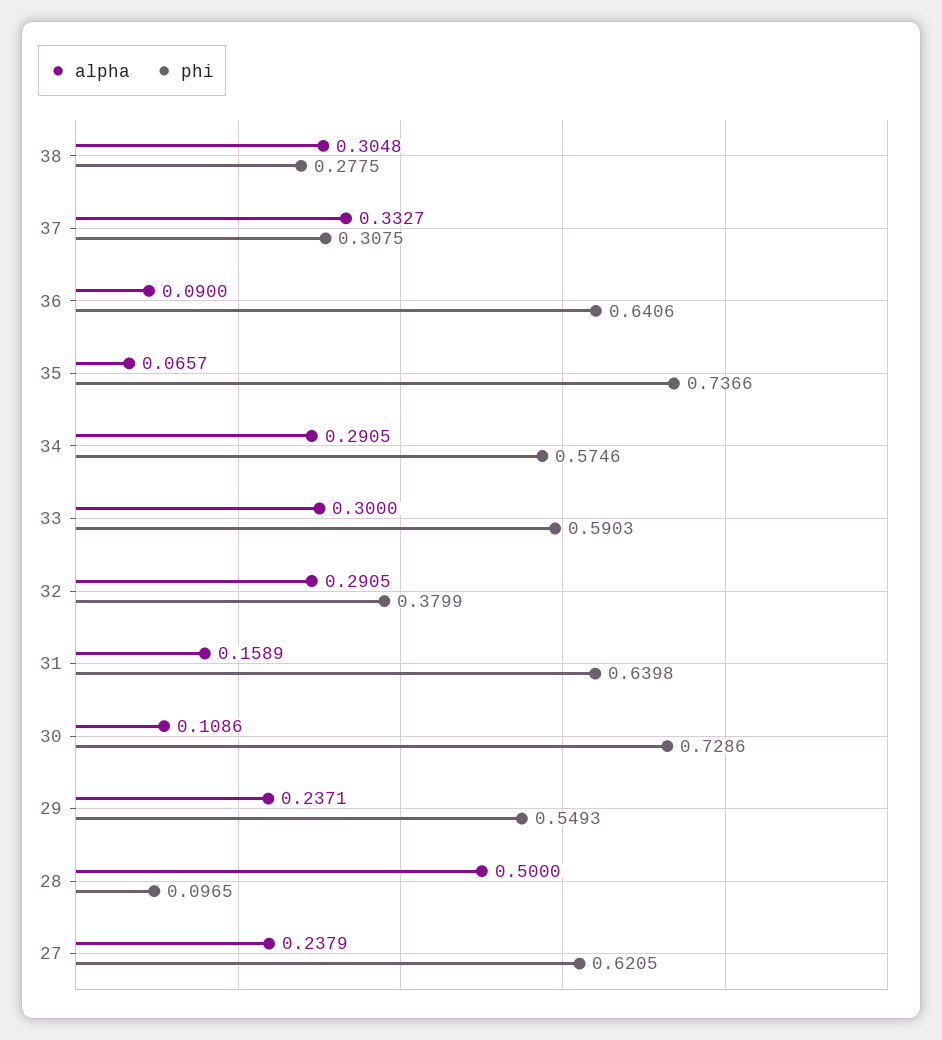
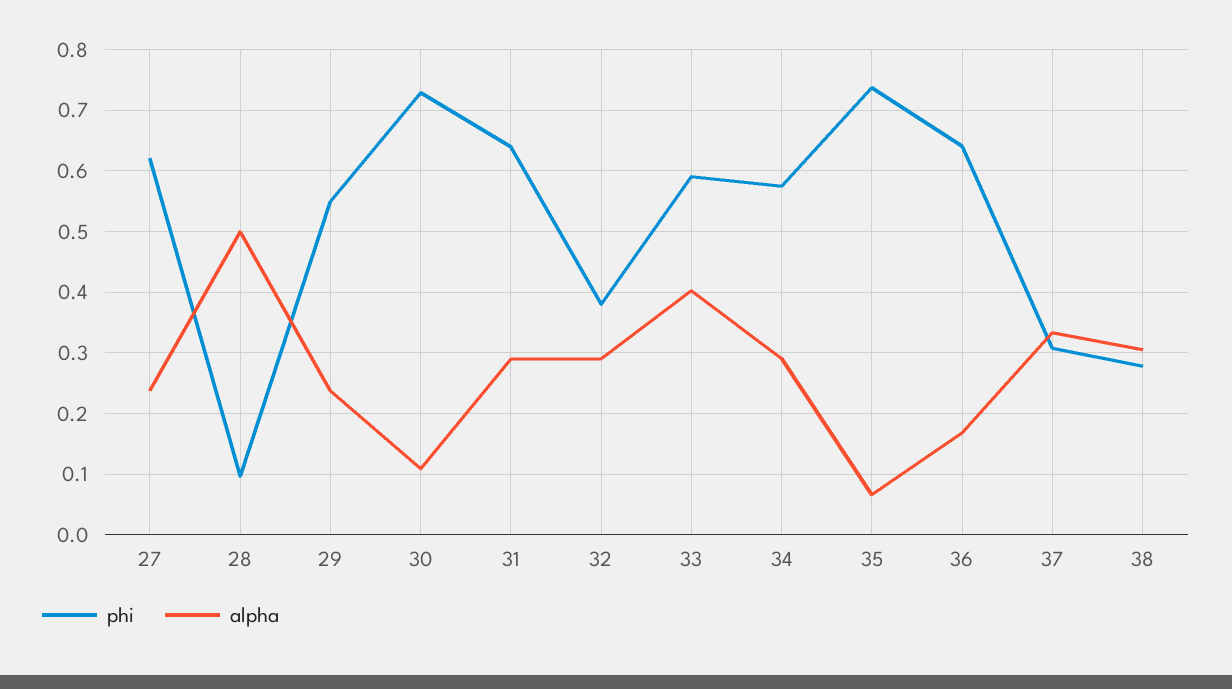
  {
    "alpha": {
      "38": 0.3048,
      "37": 0.3327,
-     "36": 0.09,
+     "36": 0.17,
      "35": 0.0657,
      "34": 0.2905,
-     "33": 0.3,
+     "33": 0.4,
      "32": 0.2905,
-     "31": 0.1589,
+     "31": 0.29,
      "30": 0.1086,
      "29": 0.2371,
      "28": 0.5,
      "27": 0.2379
    },
    "phi": {
      "38": 0.2775,
      "37": 0.3075,
      "36": 0.6406,
      "35": 0.7366,
      "34": 0.5746,
      "33": 0.5903,
      "32": 0.3799,
      "31": 0.6398,
      "30": 0.7286,
      "29": 0.5493,
      "28": 0.0965,
      "27": 0.6205
    }
  }

